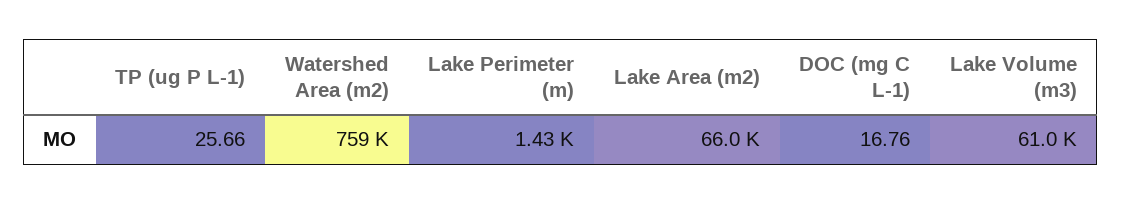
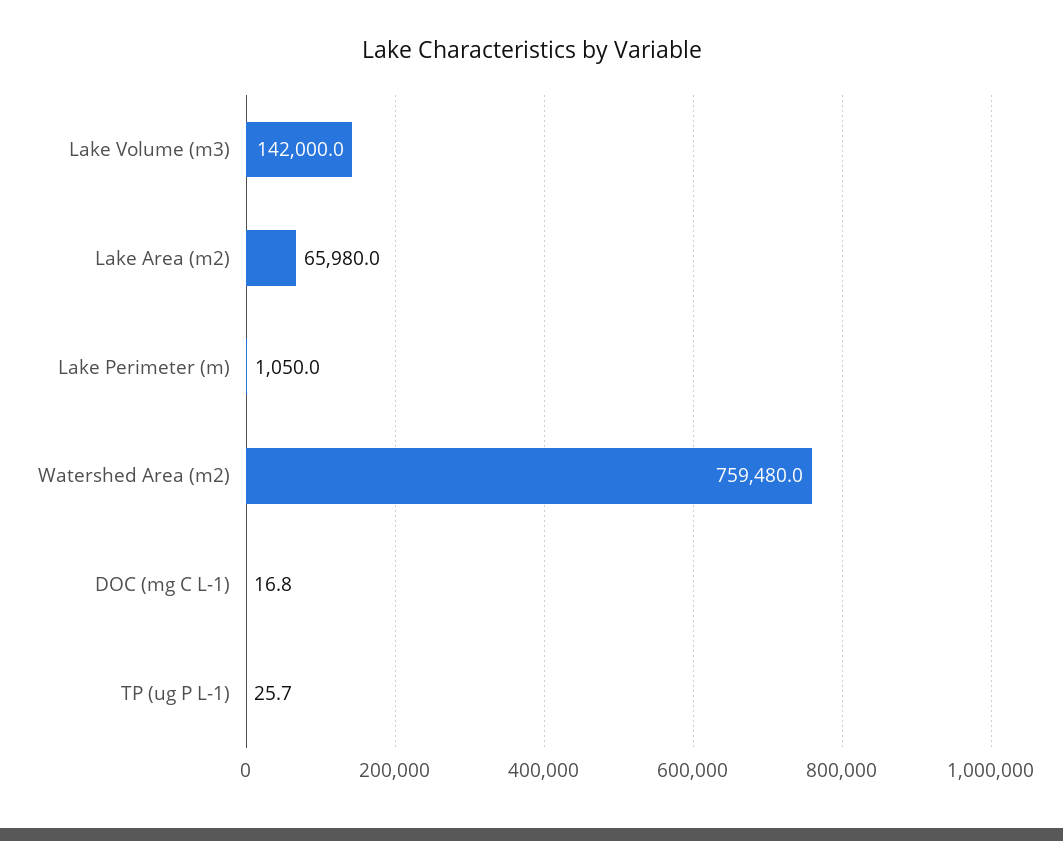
  {
    "TP (ug P L-1)": 25.66,
    "Watershed Area (m2)": 759480,
-   "Lake Perimeter (m)": 1430,
+   "Lake Perimeter (m)": 1050,
    "Lake Area (m2)": 65980,
    "DOC (mg C L-1)": 16.76,
-   "Lake Volume (m3)": 61000
+   "Lake Volume (m3)": 142000
  }

